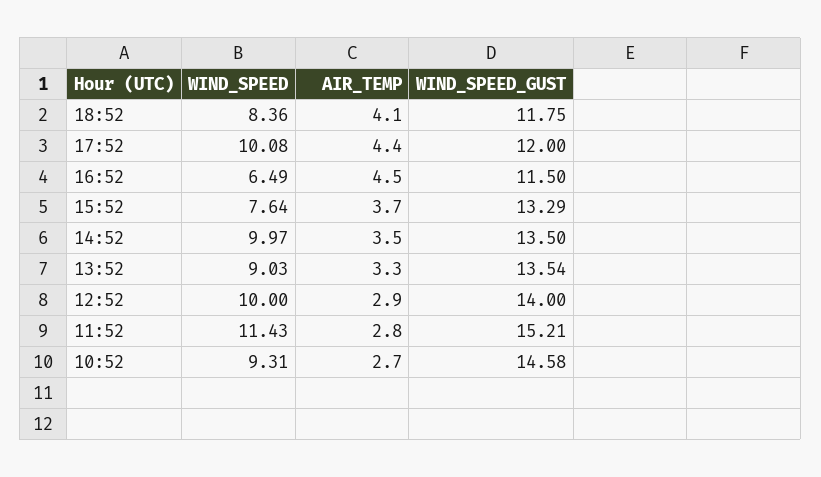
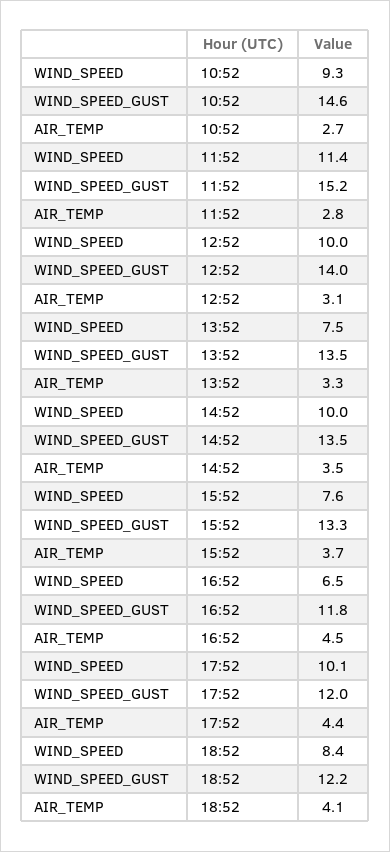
  {
    "WIND_SPEED": {
      "18:52": 8.36,
      "17:52": 10.08,
      "16:52": 6.49,
      "15:52": 7.64,
      "14:52": 9.97,
-     "13:52": 9.03,
+     "13:52": 7.5,
      "12:52": 10,
      "11:52": 11.43,
      "10:52": 9.31
    },
    "AIR_TEMP": {
      "18:52": 4.1,
      "17:52": 4.4,
      "16:52": 4.5,
      "15:52": 3.7,
      "14:52": 3.5,
      "13:52": 3.3,
-     "12:52": 2.9,
+     "12:52": 3.1,
      "11:52": 2.8,
      "10:52": 2.7
    },
    "WIND_SPEED_GUST": {
-     "18:52": 11.75,
+     "18:52": 12.2,
      "17:52": 12,
-     "16:52": 11.5,
+     "16:52": 11.8,
      "15:52": 13.29,
      "14:52": 13.5,
      "13:52": 13.54,
      "12:52": 14,
      "11:52": 15.21,
      "10:52": 14.58
    }
  }

